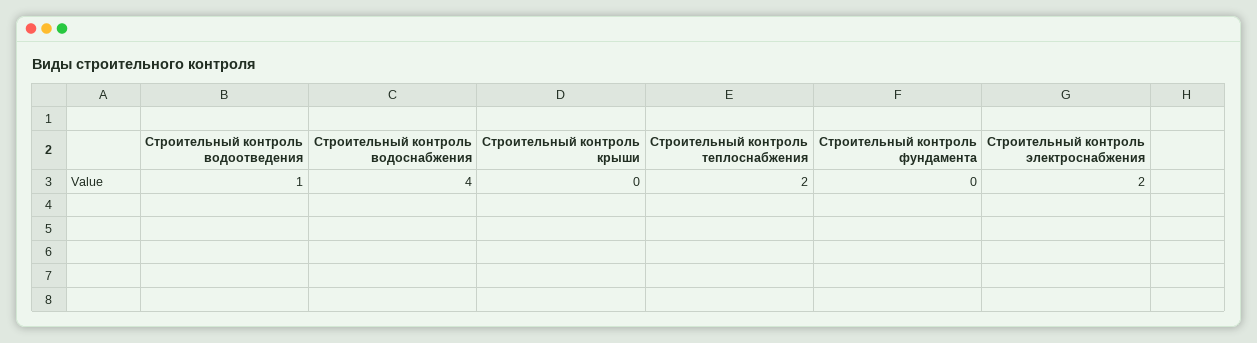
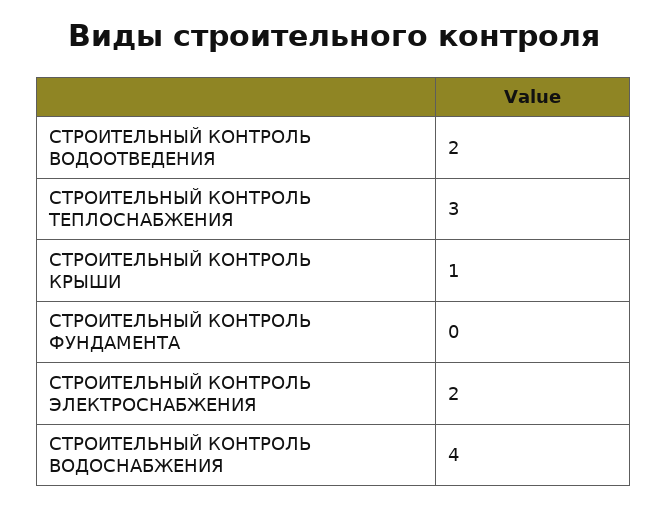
  {
-   "Строительный контроль водоотведения": 1,
+   "Строительный контроль водоотведения": 2,
    "Строительный контроль водоснабжения": 4,
-   "Строительный контроль крыши": 0,
+   "Строительный контроль крыши": 1,
-   "Строительный контроль теплоснабжения": 2,
+   "Строительный контроль теплоснабжения": 3,
    "Строительный контроль фундамента": 0,
    "Строительный контроль электроснабжения": 2
  }

